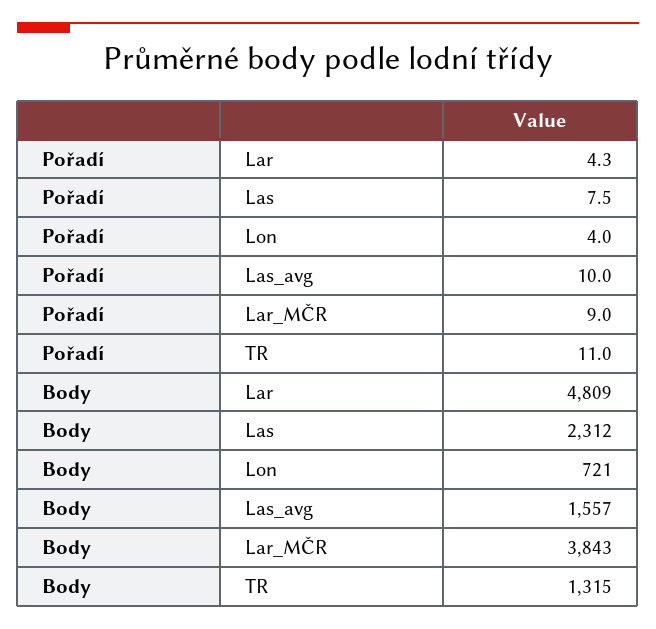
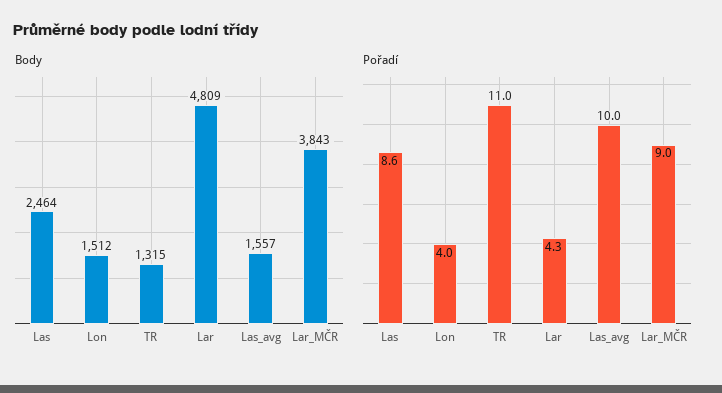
  {
    "Pořadí": {
      "Lar": 4.3,
-     "Las": 7.5,
+     "Las": 8.6,
      "Lon": 4,
      "Las_avg": 10,
      "Lar_MČR": 9,
      "TR": 11
    },
    "Body": {
      "Lar": 4809,
-     "Las": 2312,
+     "Las": 2464,
-     "Lon": 721,
+     "Lon": 1512,
      "Las_avg": 1557,
      "Lar_MČR": 3843,
      "TR": 1315
    }
  }

